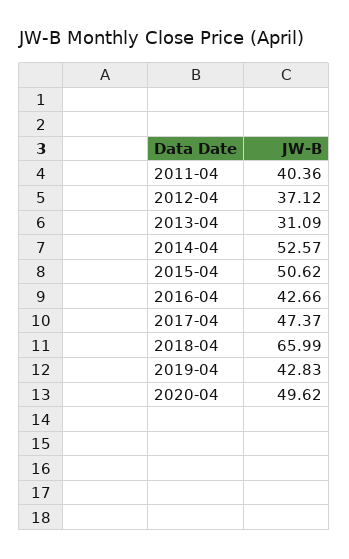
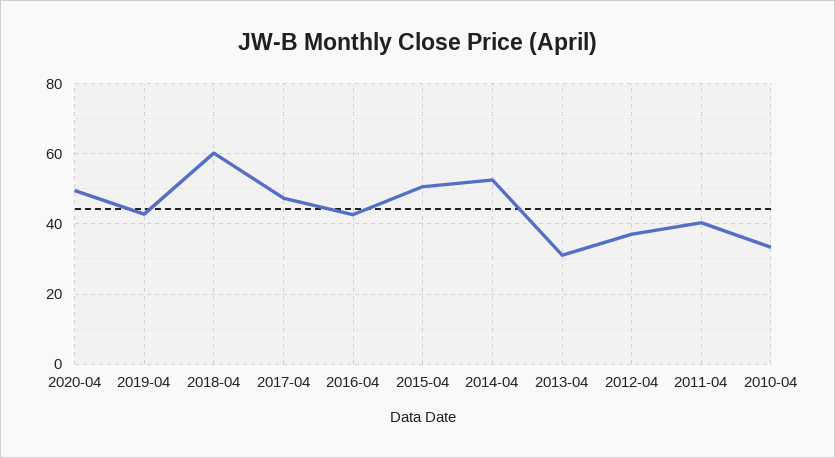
  {
    "2011-04": 40.36,
    "2012-04": 37.12,
    "2013-04": 31.09,
    "2014-04": 52.57,
    "2015-04": 50.62,
    "2016-04": 42.66,
    "2017-04": 47.37,
-   "2018-04": 65.99,
+   "2018-04": 60,
    "2019-04": 42.83,
-   "2020-04": 49.62
+   "2020-04": 49.62,
+   "2010-04": 34
  }

